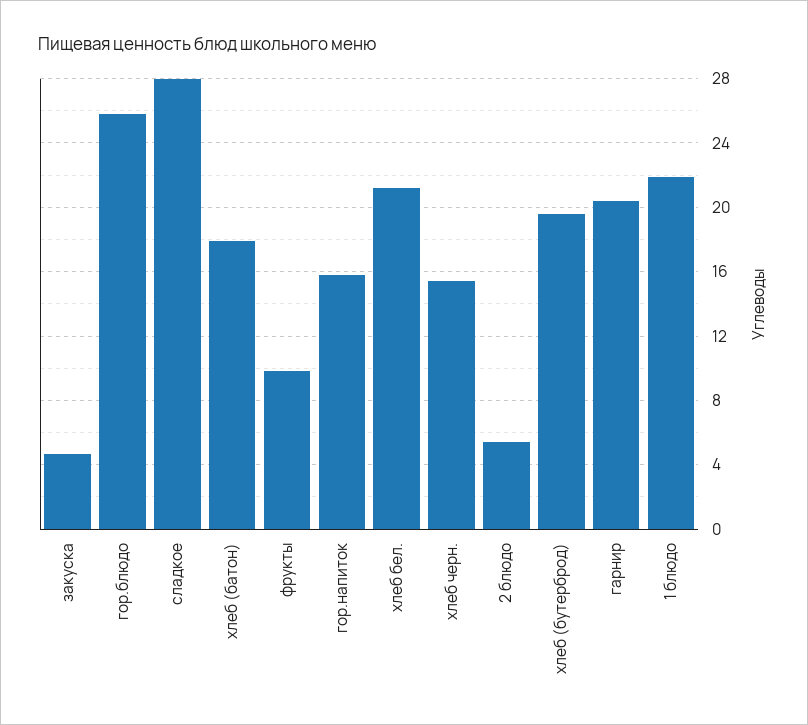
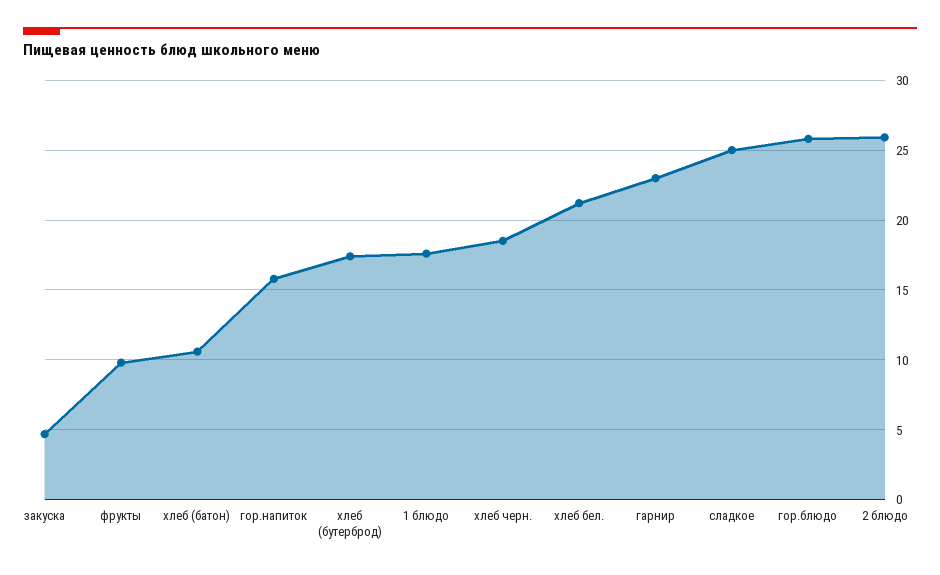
  {
    "закуска": 4.5,
    "гор.блюдо": 26,
-   "сладкое": 28,
+   "сладкое": 25,
-   "хлеб (батон)": 18,
+   "хлеб (батон)": 10.5,
    "фрукты": 10,
    "гор.напиток": 16,
    "хлеб бел.": 21,
-   "хлеб черн.": 15.5,
+   "хлеб черн.": 18.5,
-   "2 блюдо": 5.5,
+   "2 блюдо": 26,
-   "хлеб (бутерброд)": 19.5,
+   "хлеб (бутерброд)": 17.5,
-   "гарнир": 20.5,
+   "гарнир": 23,
-   "1 блюдо": 22
+   "1 блюдо": 17.5
  }

